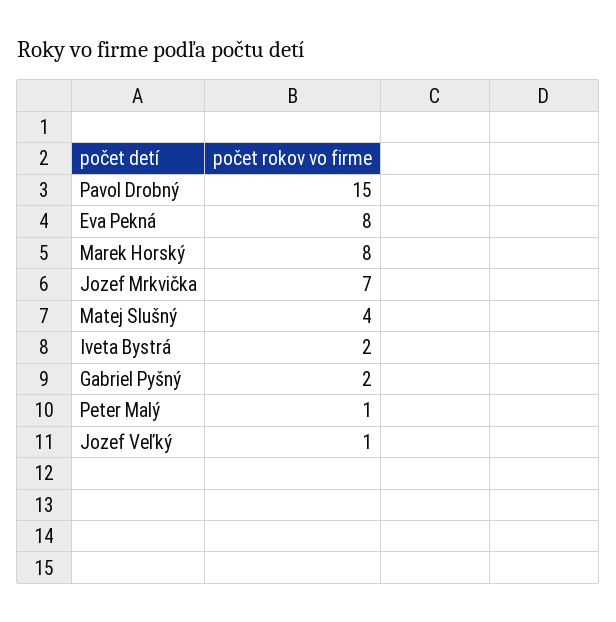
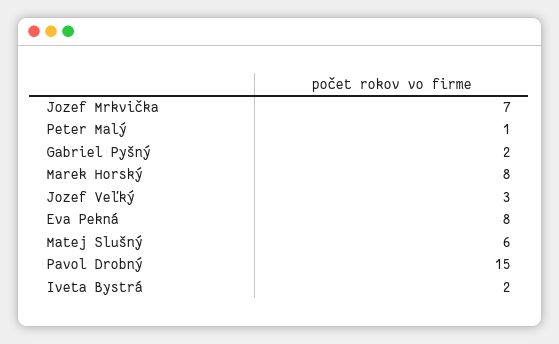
  {
    "Pavol Drobný": 15,
    "Eva Pekná": 8,
    "Marek Horský": 8,
    "Jozef Mrkvička": 7,
-   "Matej Slušný": 4,
+   "Matej Slušný": 6,
    "Iveta Bystrá": 2,
    "Gabriel Pyšný": 2,
    "Peter Malý": 1,
-   "Jozef Veľký": 1
+   "Jozef Veľký": 3
  }

